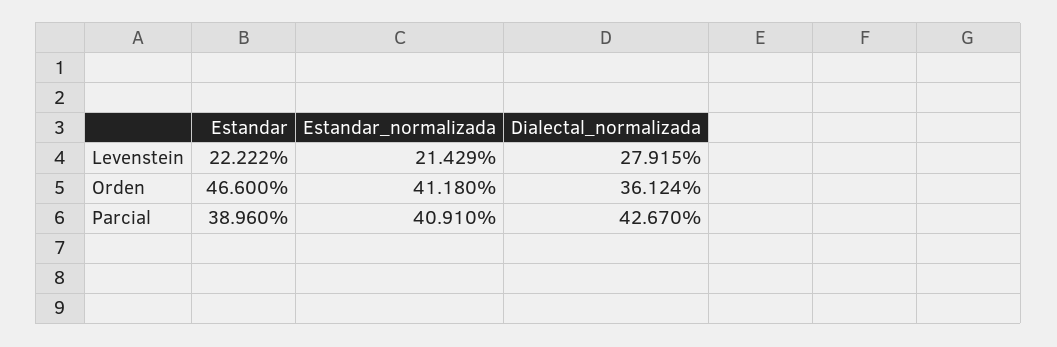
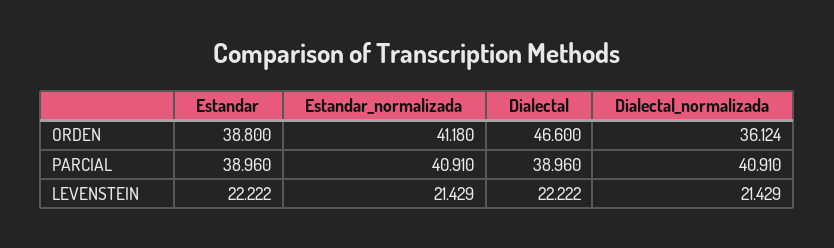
  {
    "Estandar": {
      "Levenstein": 22.222,
-     "Orden": 46.6,
+     "Orden": 38.8,
      "Parcial": 38.96
    },
    "Estandar_normalizada": {
      "Levenstein": 21.429,
      "Orden": 41.18,
      "Parcial": 40.91
    },
    "Dialectal_normalizada": {
-     "Levenstein": 27.915,
+     "Levenstein": 21.429,
      "Orden": 36.124,
-     "Parcial": 42.67
+     "Parcial": 40.91
-   }
+   },
+   "Dialectal": {
+     "Orden": 46.6,
+     "Parcial": 38.96,
+     "Levenstein": 22.222
+   }
  }

